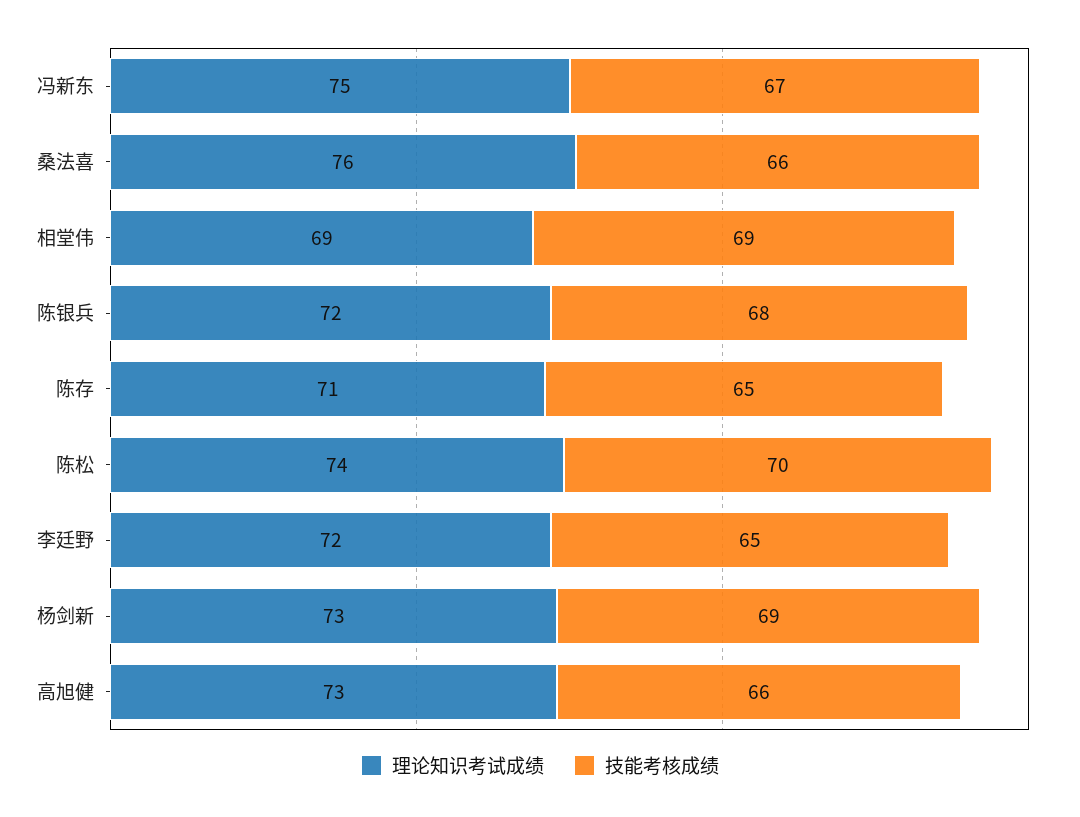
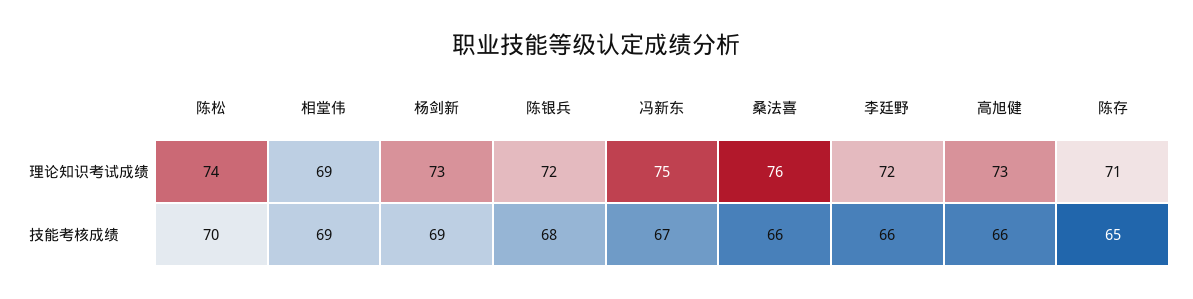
  {
    "理论知识考试成绩": {
      "冯新东": 75,
      "桑法喜": 76,
      "相堂伟": 69,
      "陈银兵": 72,
      "陈存": 71,
      "陈松": 74,
      "李廷野": 72,
      "杨剑新": 73,
      "高旭健": 73
    },
    "技能考核成绩": {
      "冯新东": 67,
      "桑法喜": 66,
      "相堂伟": 69,
      "陈银兵": 68,
      "陈存": 65,
      "陈松": 70,
-     "李廷野": 65,
+     "李廷野": 66,
      "杨剑新": 69,
      "高旭健": 66
    }
  }

